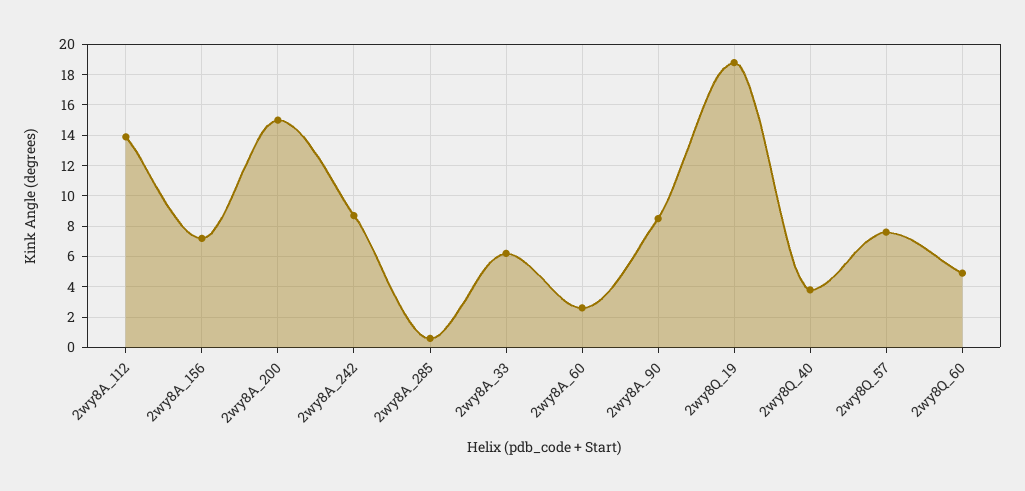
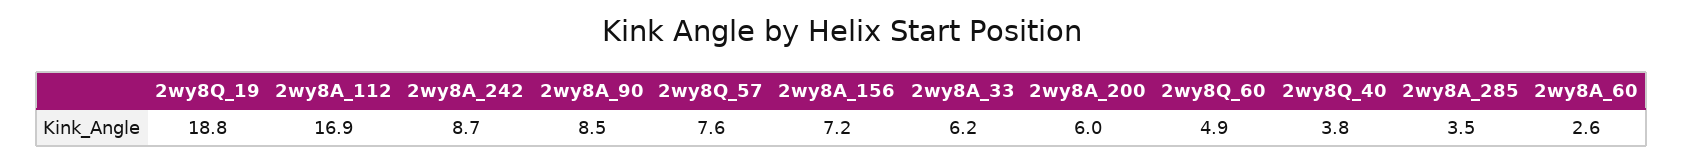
  {
-   "2wy8A_112": 14,
+   "2wy8A_112": 16.9,
    "2wy8A_156": 7.2,
-   "2wy8A_200": 15,
+   "2wy8A_200": 6,
    "2wy8A_242": 8.7,
-   "2wy8A_285": 0.5,
+   "2wy8A_285": 3.5,
    "2wy8A_33": 6.2,
    "2wy8A_60": 2.6,
    "2wy8A_90": 8.5,
    "2wy8Q_19": 18.8,
    "2wy8Q_40": 3.8,
    "2wy8Q_57": 7.6,
    "2wy8Q_60": 4.9
  }

